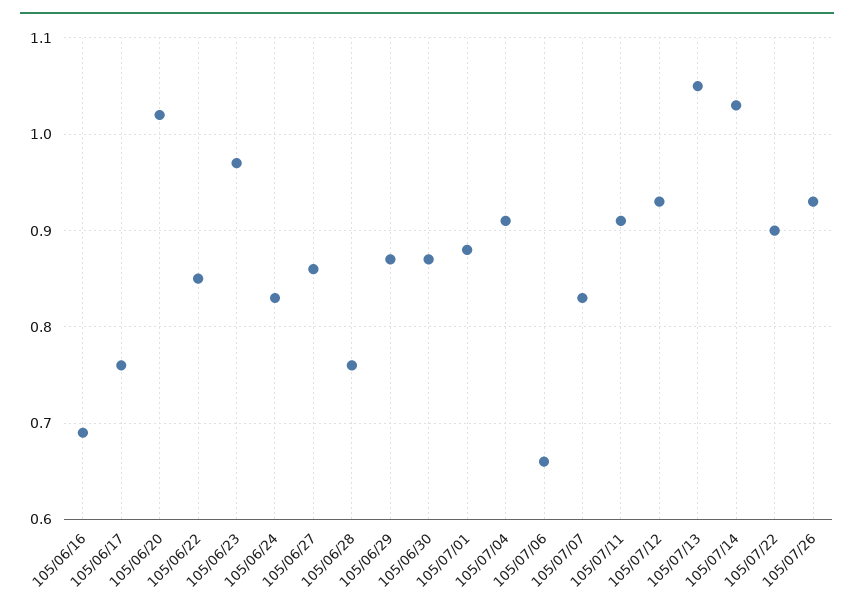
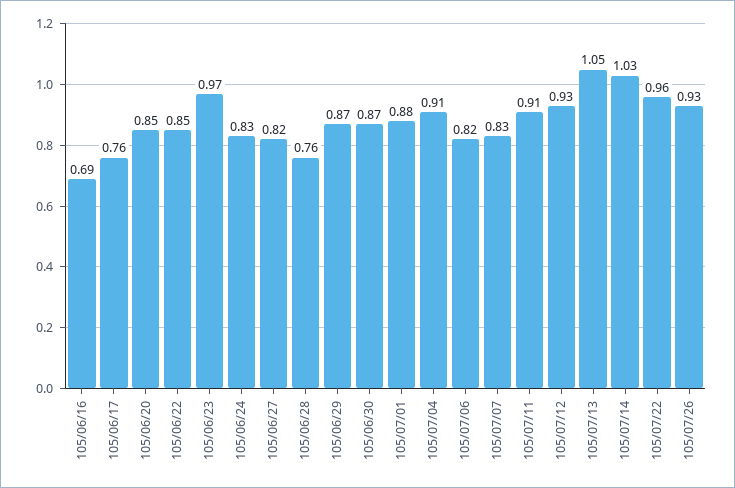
  {
    "105/06/16": 0.69,
    "105/06/17": 0.76,
-   "105/06/20": 1.02,
+   "105/06/20": 0.85,
    "105/06/22": 0.85,
    "105/06/23": 0.97,
    "105/06/24": 0.83,
-   "105/06/27": 0.86,
+   "105/06/27": 0.82,
    "105/06/28": 0.76,
    "105/06/29": 0.87,
    "105/06/30": 0.87,
    "105/07/01": 0.88,
    "105/07/04": 0.91,
-   "105/07/06": 0.66,
+   "105/07/06": 0.82,
    "105/07/07": 0.83,
    "105/07/11": 0.91,
    "105/07/12": 0.93,
    "105/07/13": 1.05,
    "105/07/14": 1.03,
-   "105/07/22": 0.9,
+   "105/07/22": 0.96,
    "105/07/26": 0.93
  }

